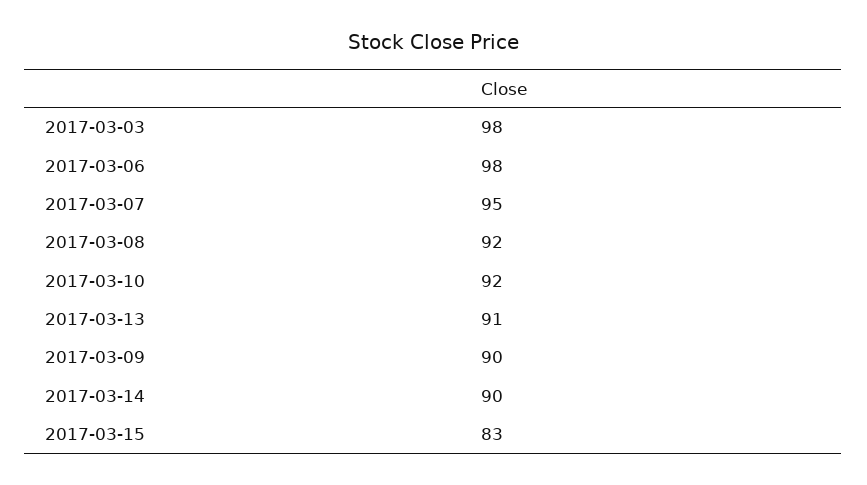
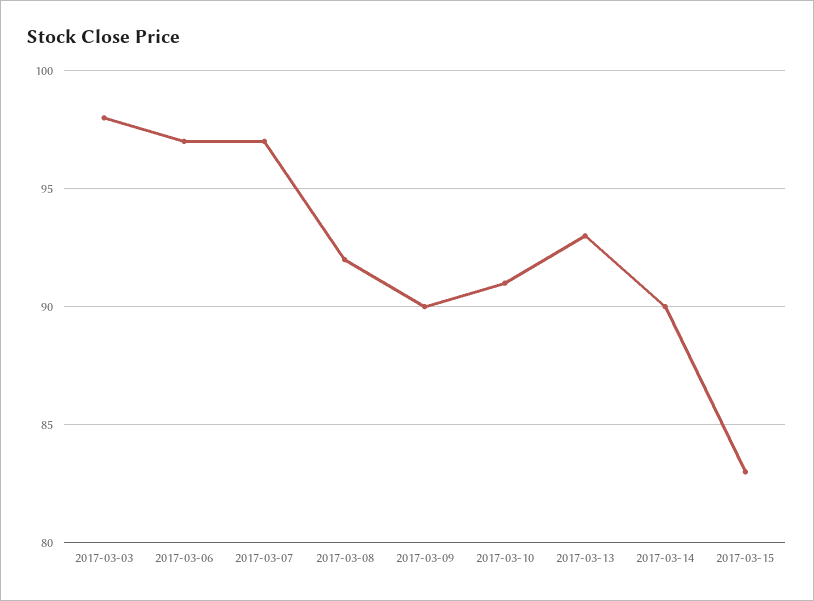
  {
    "2017-03-03": 98,
-   "2017-03-06": 98,
+   "2017-03-06": 97,
-   "2017-03-07": 95,
+   "2017-03-07": 97,
    "2017-03-08": 92,
-   "2017-03-10": 92,
+   "2017-03-10": 91,
-   "2017-03-13": 91,
+   "2017-03-13": 93,
    "2017-03-09": 90,
    "2017-03-14": 90,
    "2017-03-15": 83
  }

